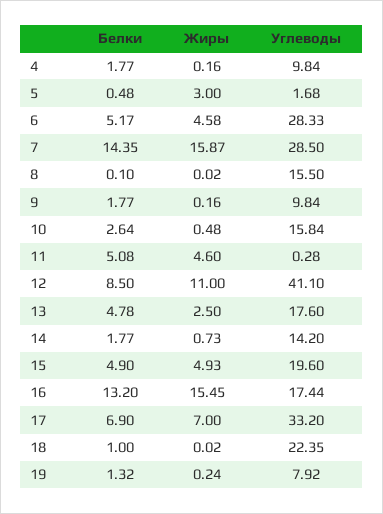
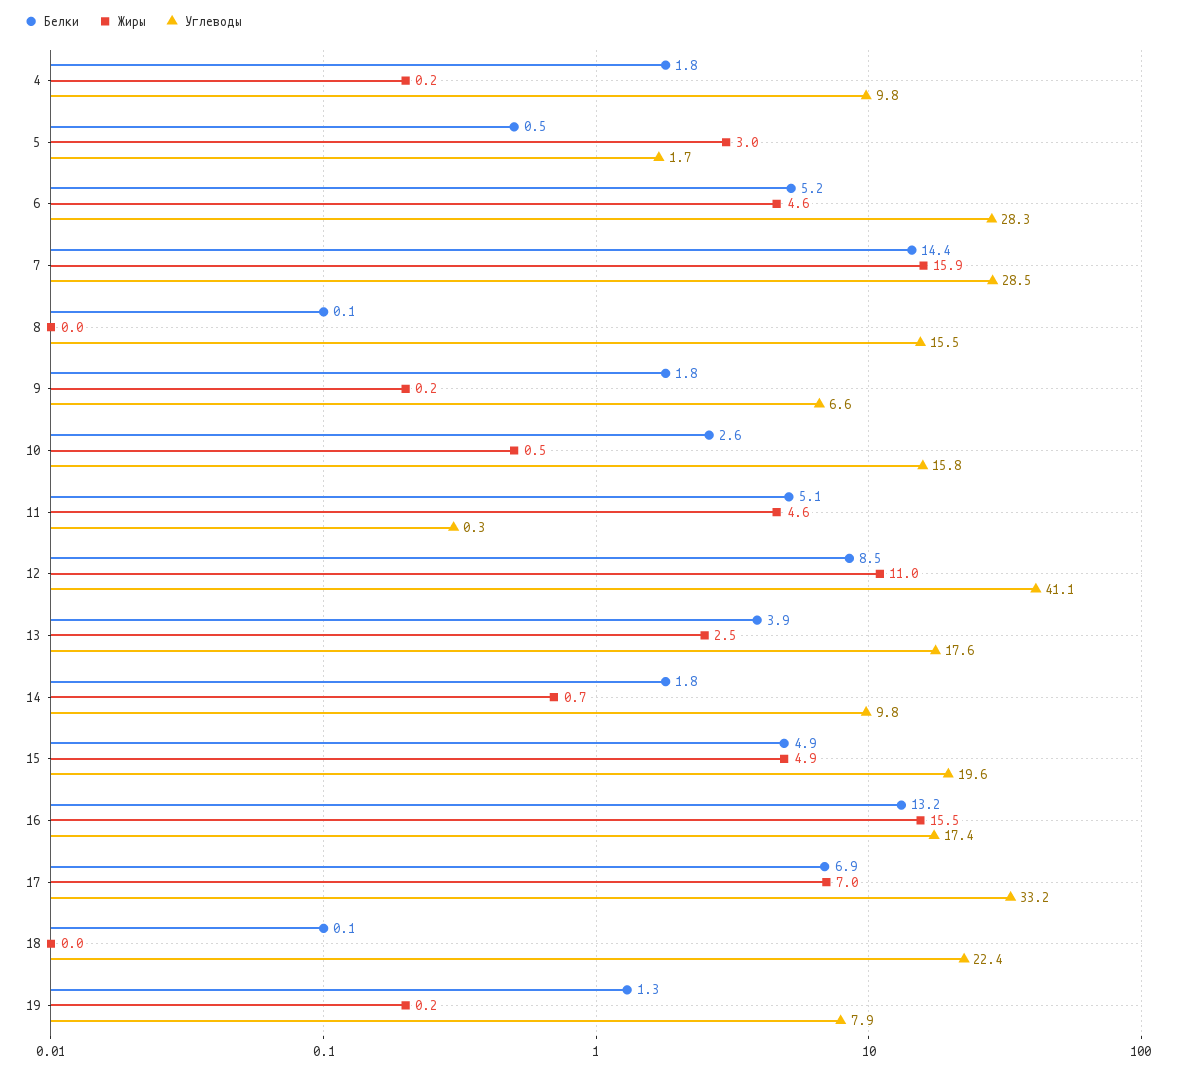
  {
    "Белки": {
      "4": 1.77,
      "5": 0.48,
      "6": 5.17,
      "7": 14.35,
      "8": 0.1,
      "9": 1.77,
      "10": 2.64,
      "11": 5.08,
      "12": 8.5,
-     "13": 4.78,
+     "13": 3.9,
      "14": 1.77,
      "15": 4.9,
      "16": 13.2,
      "17": 6.9,
-     "18": 1,
+     "18": 0.1,
      "19": 1.32
    },
    "Жиры": {
      "4": 0.16,
      "5": 3,
      "6": 4.58,
      "7": 15.87,
      "8": 0.02,
      "9": 0.16,
      "10": 0.48,
      "11": 4.6,
      "12": 11,
      "13": 2.5,
      "14": 0.73,
      "15": 4.93,
      "16": 15.45,
      "17": 7,
      "18": 0.02,
      "19": 0.24
    },
    "Углеводы": {
      "4": 9.84,
      "5": 1.68,
      "6": 28.33,
      "7": 28.5,
      "8": 15.5,
-     "9": 9.84,
+     "9": 6.6,
      "10": 15.84,
      "11": 0.28,
      "12": 41.1,
      "13": 17.6,
-     "14": 14.2,
+     "14": 9.8,
      "15": 19.6,
      "16": 17.44,
      "17": 33.2,
      "18": 22.35,
      "19": 7.92
    }
  }

